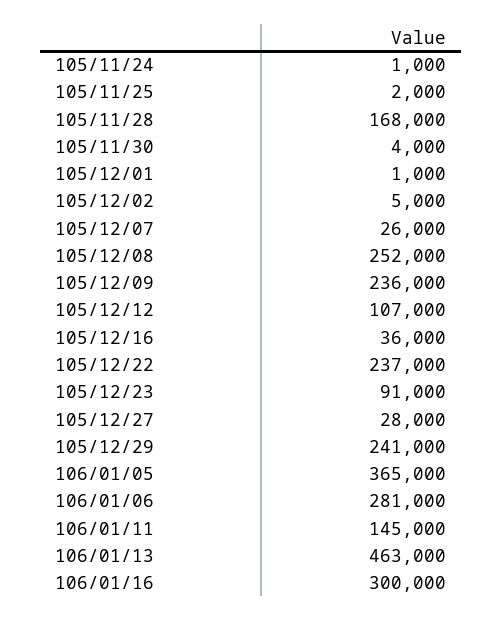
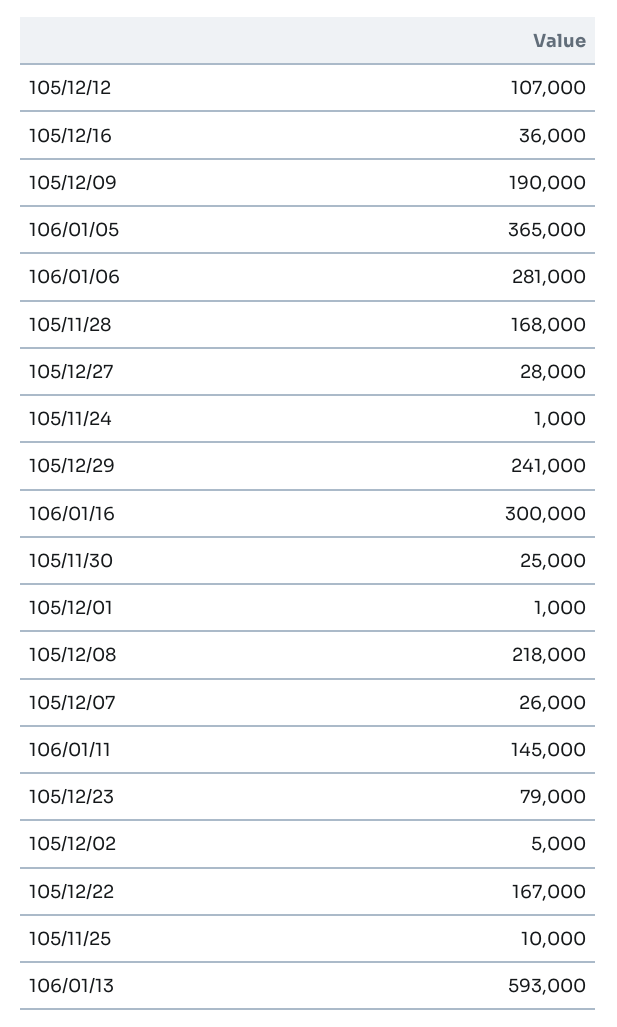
  {
    "105/11/24": 1000,
-   "105/11/25": 2000,
+   "105/11/25": 10000,
    "105/11/28": 168000,
-   "105/11/30": 4000,
+   "105/11/30": 25000,
    "105/12/01": 1000,
    "105/12/02": 5000,
    "105/12/07": 26000,
-   "105/12/08": 252000,
+   "105/12/08": 218000,
-   "105/12/09": 236000,
+   "105/12/09": 190000,
    "105/12/12": 107000,
    "105/12/16": 36000,
-   "105/12/22": 237000,
+   "105/12/22": 167000,
-   "105/12/23": 91000,
+   "105/12/23": 79000,
    "105/12/27": 28000,
    "105/12/29": 241000,
    "106/01/05": 365000,
    "106/01/06": 281000,
    "106/01/11": 145000,
-   "106/01/13": 463000,
+   "106/01/13": 593000,
    "106/01/16": 300000
  }

